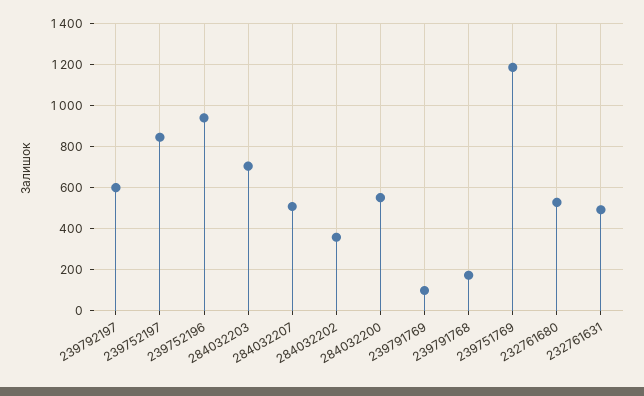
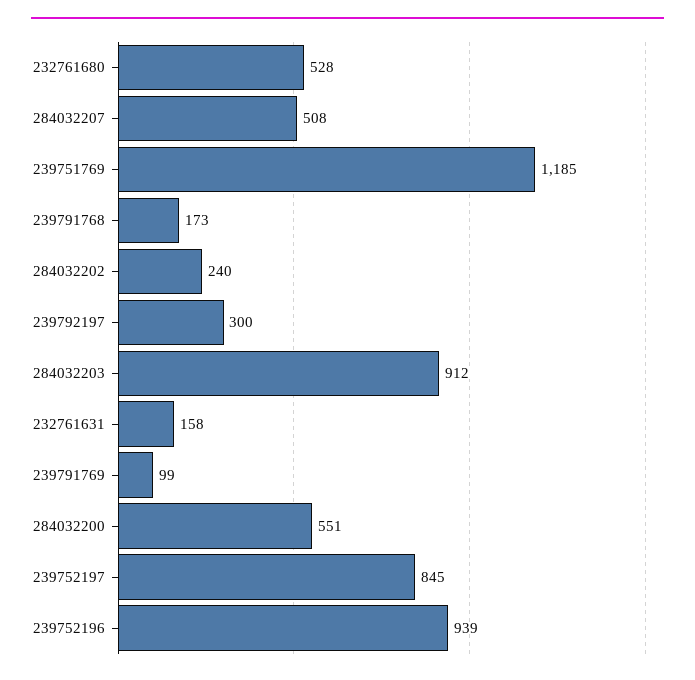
  {
-   "239792197": 600,
+   "239792197": 300,
    "239752197": 845,
    "239752196": 939,
-   "284032203": 700,
+   "284032203": 912,
    "284032207": 508,
-   "284032202": 350,
+   "284032202": 240,
    "284032200": 551,
    "239791769": 99,
    "239791768": 173,
    "239751769": 1185,
    "232761680": 528,
-   "232761631": 500
+   "232761631": 158
  }

